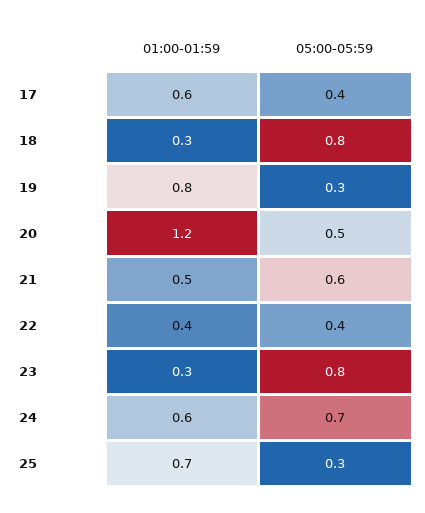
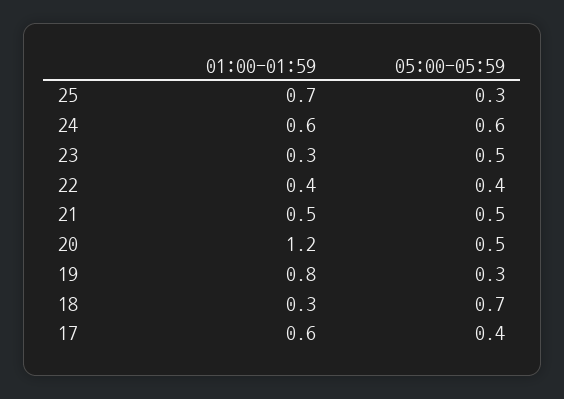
  {
    "01:00-01:59": {
      "17": 0.6,
      "18": 0.3,
      "19": 0.8,
      "20": 1.2,
      "21": 0.5,
      "22": 0.4,
      "23": 0.3,
      "24": 0.6,
      "25": 0.7
    },
    "05:00-05:59": {
      "17": 0.4,
-     "18": 0.8,
+     "18": 0.7,
      "19": 0.3,
      "20": 0.5,
-     "21": 0.6,
+     "21": 0.5,
      "22": 0.4,
-     "23": 0.8,
+     "23": 0.5,
-     "24": 0.7,
+     "24": 0.6,
      "25": 0.3
    }
  }

